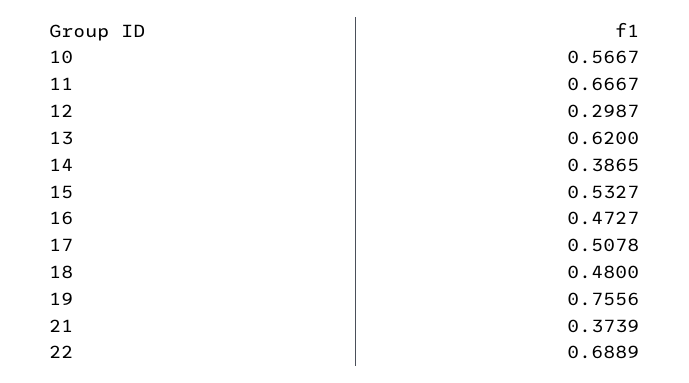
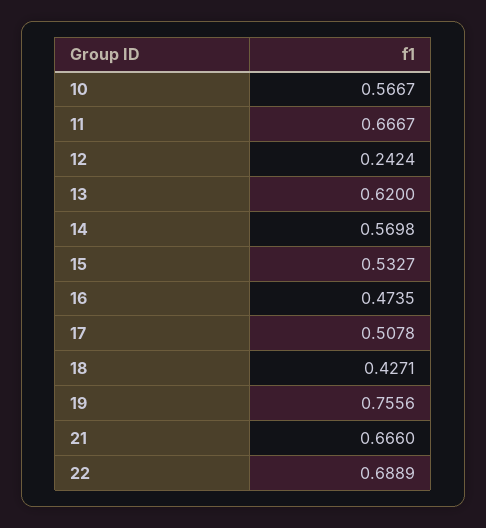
  {
    "10": 0.5667,
    "11": 0.6667,
-   "12": 0.2987,
+   "12": 0.2424,
    "13": 0.62,
-   "14": 0.3865,
+   "14": 0.5698,
    "15": 0.5327,
-   "16": 0.4727,
+   "16": 0.4735,
    "17": 0.5078,
-   "18": 0.48,
+   "18": 0.4271,
    "19": 0.7556,
-   "21": 0.3739,
+   "21": 0.666,
    "22": 0.6889
  }

